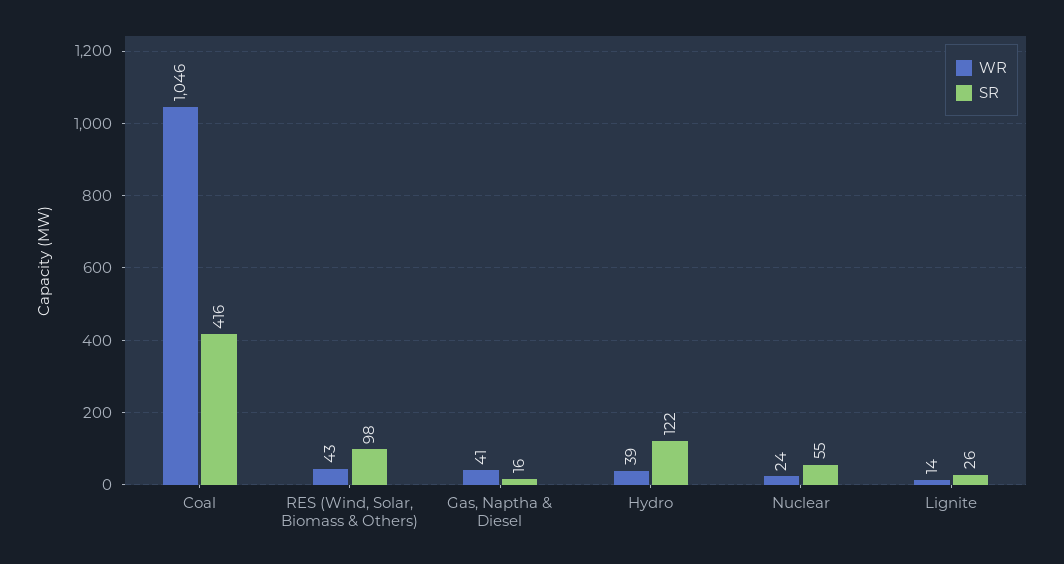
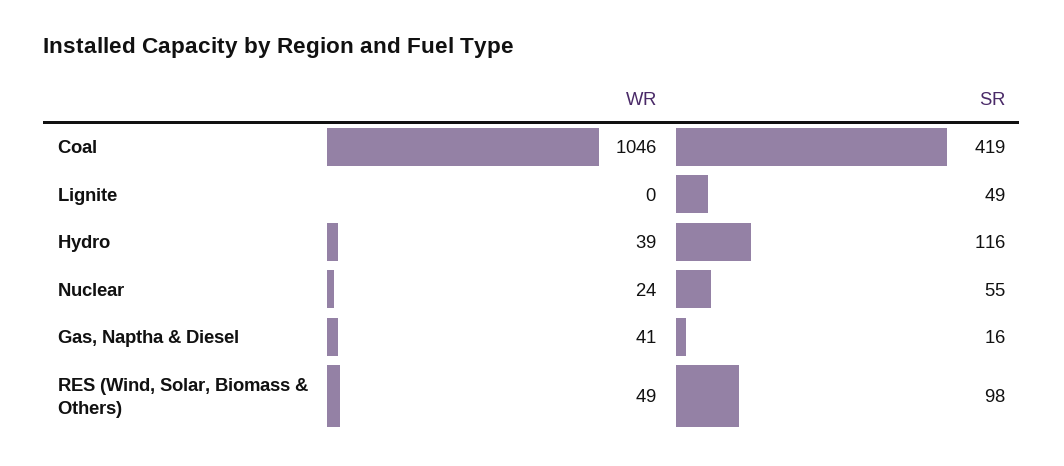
  {
    "WR": {
      "Coal": 1046,
-     "RES (Wind, Solar, Biomass & Others)": 43,
+     "RES (Wind, Solar, Biomass & Others)": 49,
      "Gas, Naptha & Diesel": 41,
      "Hydro": 39,
      "Nuclear": 24,
-     "Lignite": 14
+     "Lignite": 0
    },
    "SR": {
-     "Coal": 416,
+     "Coal": 419,
      "RES (Wind, Solar, Biomass & Others)": 98,
      "Gas, Naptha & Diesel": 16,
-     "Hydro": 122,
+     "Hydro": 116,
      "Nuclear": 55,
-     "Lignite": 26
+     "Lignite": 49
    }
  }

